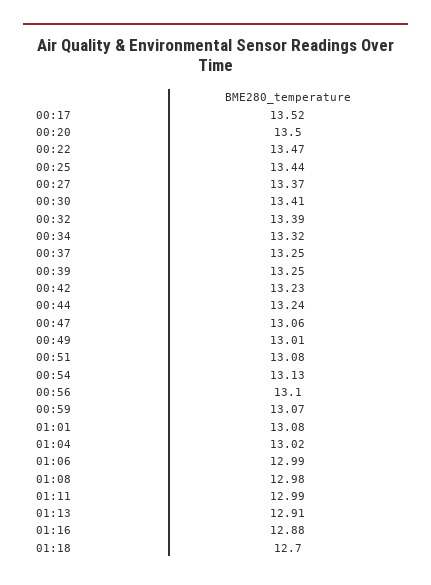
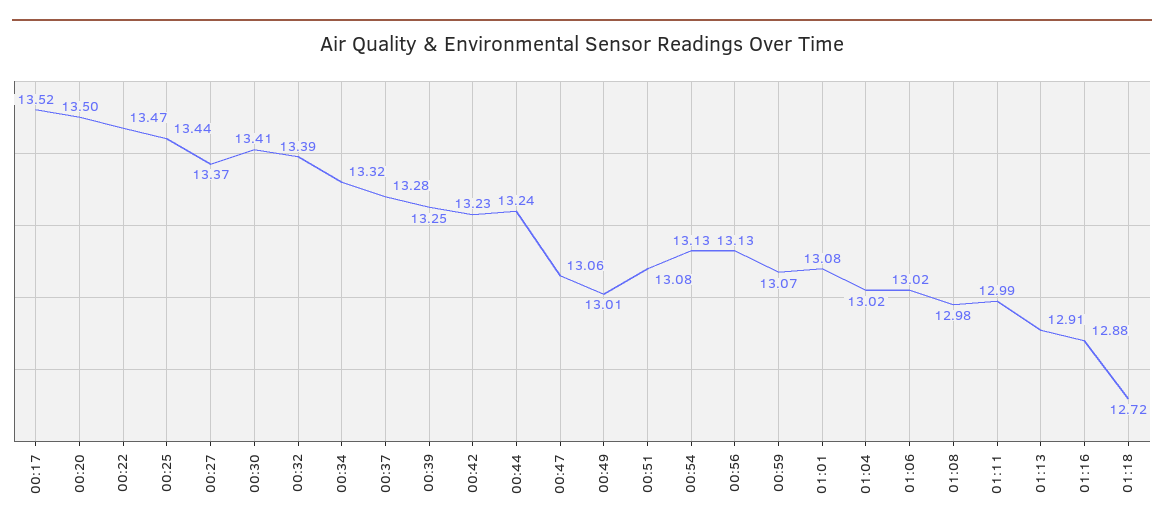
  {
    "00:17": 13.52,
    "00:20": 13.5,
    "00:22": 13.47,
    "00:25": 13.44,
    "00:27": 13.37,
    "00:30": 13.41,
    "00:32": 13.39,
    "00:34": 13.32,
-   "00:37": 13.25,
+   "00:37": 13.28,
    "00:39": 13.25,
    "00:42": 13.23,
    "00:44": 13.24,
    "00:47": 13.06,
    "00:49": 13.01,
    "00:51": 13.08,
    "00:54": 13.13,
-   "00:56": 13.1,
+   "00:56": 13.13,
    "00:59": 13.07,
    "01:01": 13.08,
    "01:04": 13.02,
-   "01:06": 12.99,
+   "01:06": 13.02,
    "01:08": 12.98,
    "01:11": 12.99,
    "01:13": 12.91,
    "01:16": 12.88,
-   "01:18": 12.7
+   "01:18": 12.72
  }

